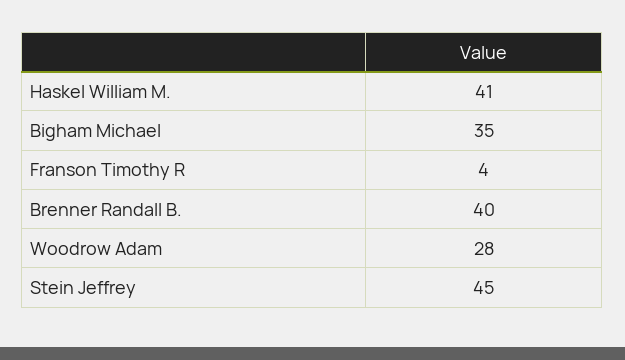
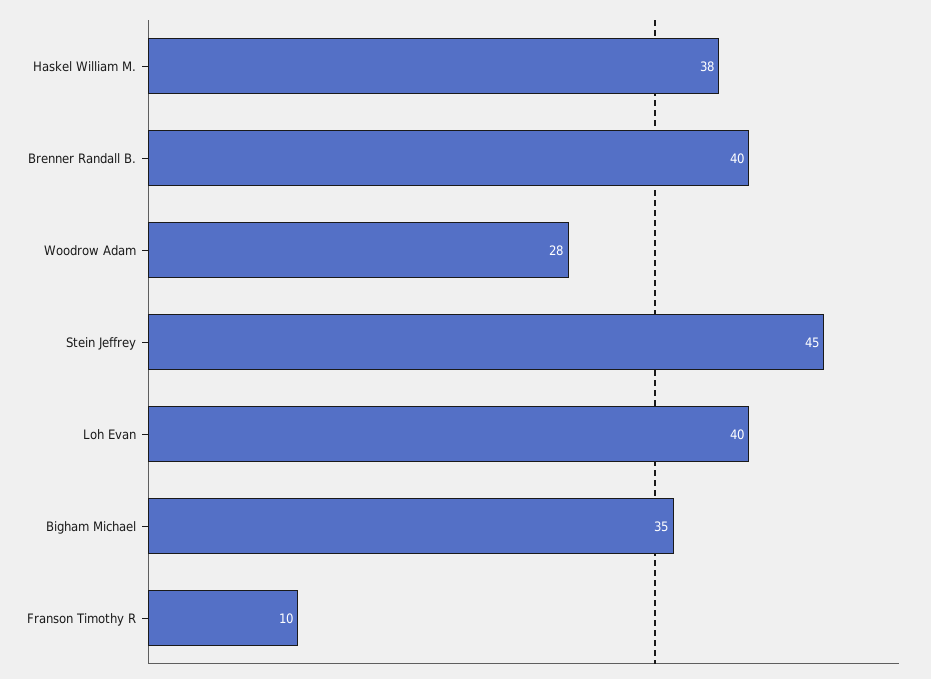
  {
-   "Haskel William M.": 41,
+   "Haskel William M.": 38,
    "Bigham Michael": 35,
-   "Franson Timothy R": 4,
+   "Franson Timothy R": 10,
    "Brenner Randall B.": 40,
    "Woodrow Adam": 28,
-   "Stein Jeffrey": 45
+   "Stein Jeffrey": 45,
+   "Loh Evan": 40
  }

